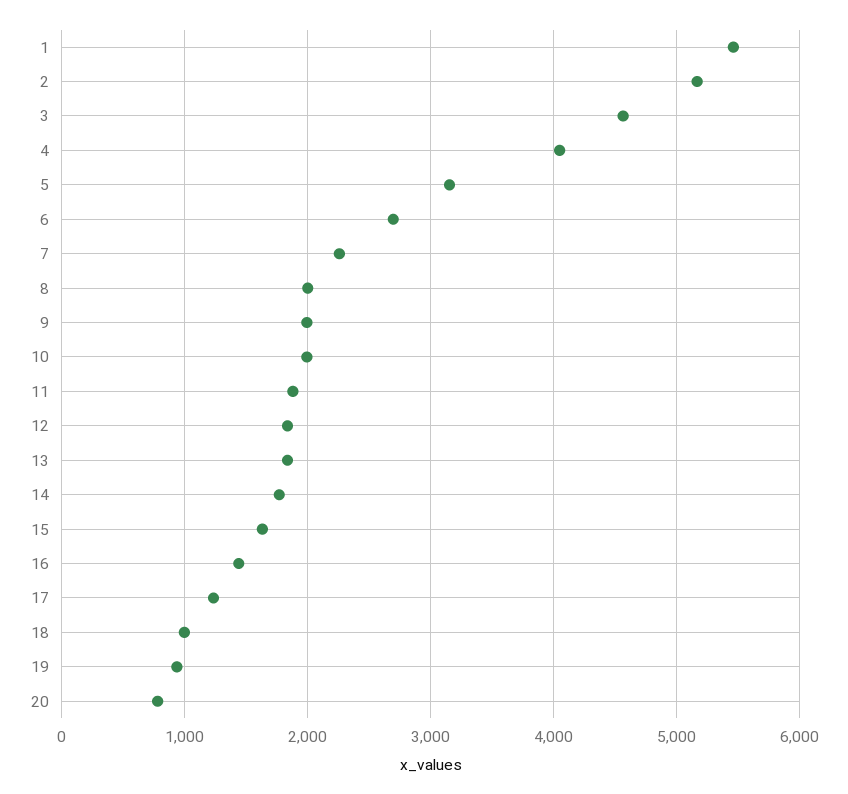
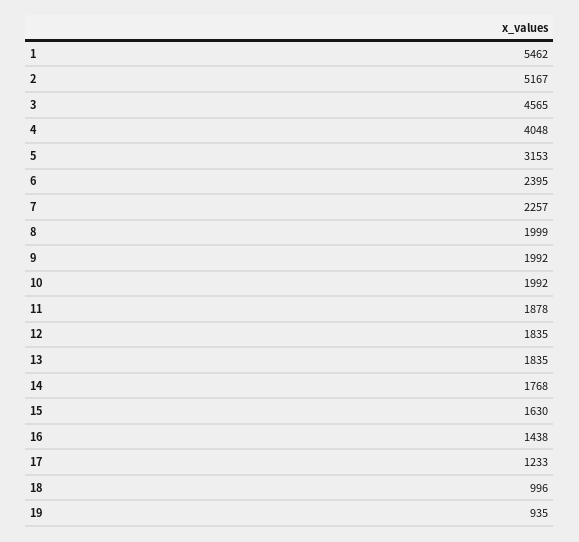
  {
    "1": 5462,
    "2": 5167,
    "3": 4565,
    "4": 4048,
    "5": 3153,
-   "6": 2700,
+   "6": 2395,
    "7": 2257,
    "8": 1999,
    "9": 1992,
    "10": 1992,
    "11": 1878,
    "12": 1835,
    "13": 1835,
    "14": 1768,
    "15": 1630,
    "16": 1438,
    "17": 1233,
    "18": 996,
-   "19": 935,
+   "19": 935
-   "20": 800
  }

